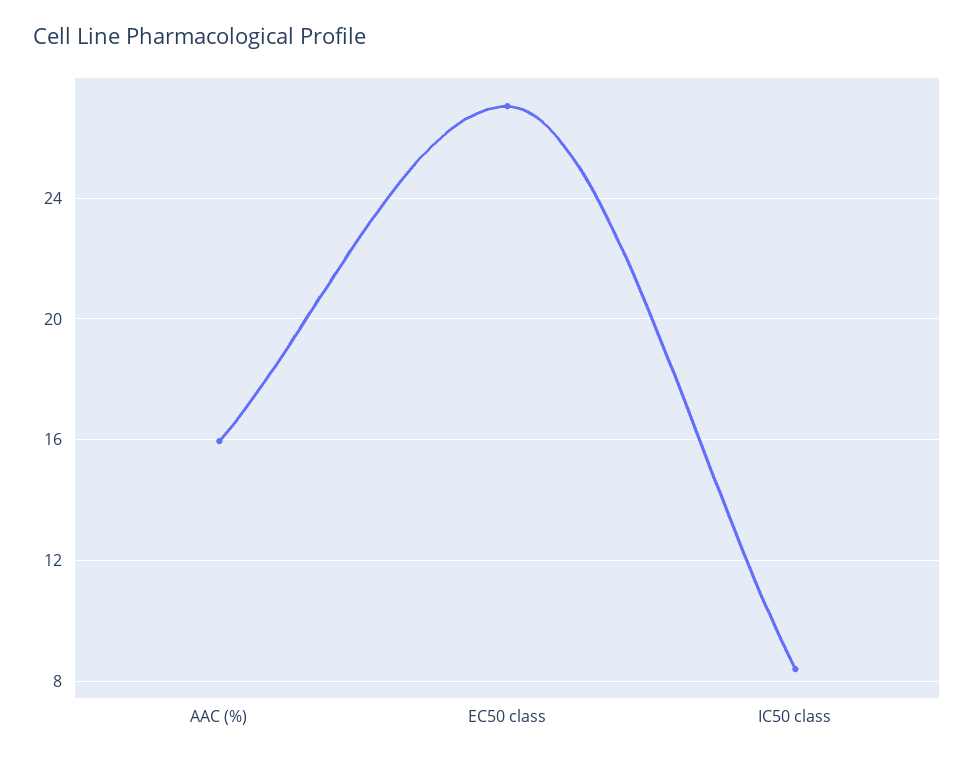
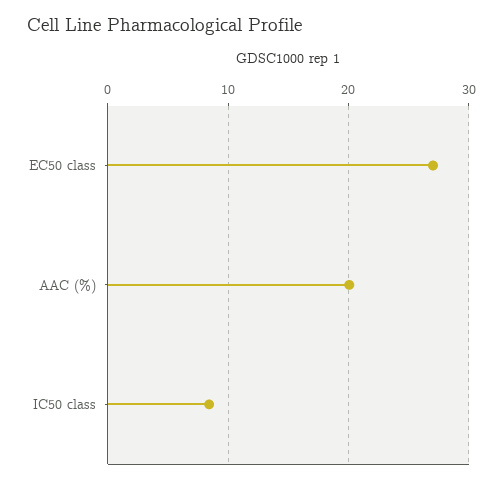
  {
-   "AAC (%)": 16,
+   "AAC (%)": 20,
    "EC50 class": 27,
    "IC50 class": 8.5
  }

